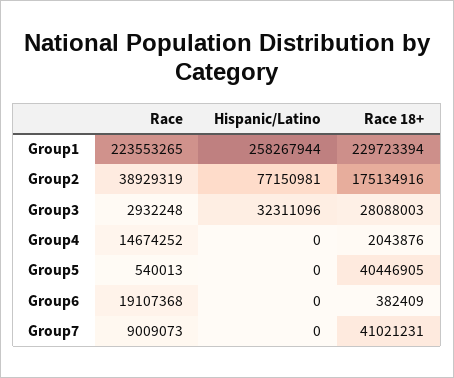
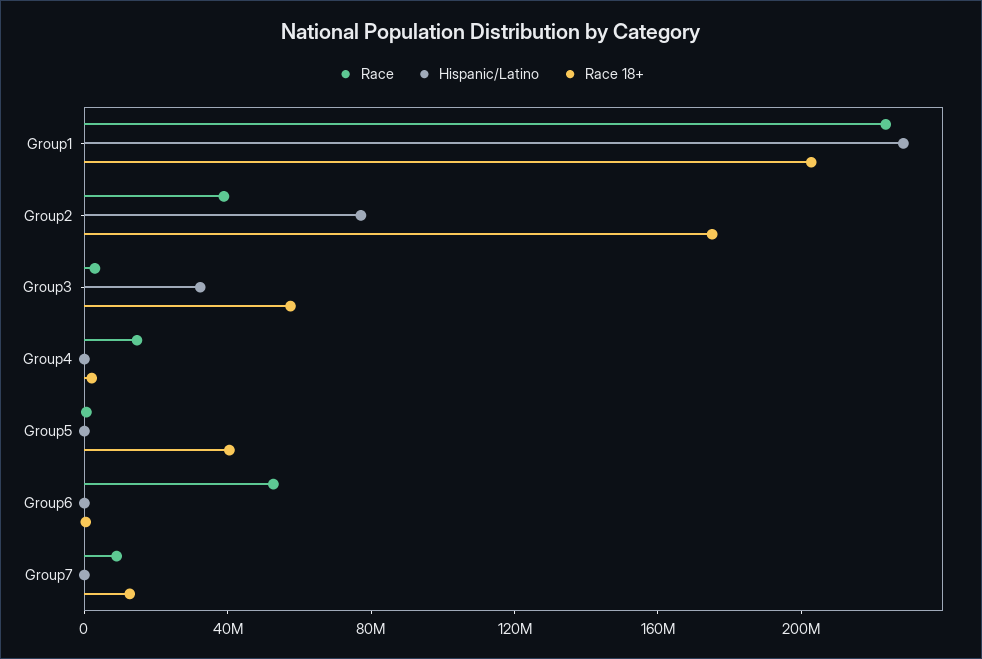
  {
    "Race": {
      "Group1": 223553265,
      "Group2": 38929319,
      "Group3": 2932248,
      "Group4": 14674252,
      "Group5": 540013,
-     "Group6": 19107368,
+     "Group6": 50000000,
      "Group7": 9009073
    },
    "Hispanic/Latino": {
-     "Group1": 258267944,
+     "Group1": 230000000,
      "Group2": 77150981,
      "Group3": 32311096,
      "Group4": 0,
      "Group5": 0,
      "Group6": 0,
      "Group7": 0
    },
    "Race 18+": {
-     "Group1": 229723394,
+     "Group1": 200000000,
      "Group2": 175134916,
-     "Group3": 28088003,
+     "Group3": 60000000,
      "Group4": 2043876,
      "Group5": 40446905,
      "Group6": 382409,
-     "Group7": 41021231
+     "Group7": 10000000
    }
  }

